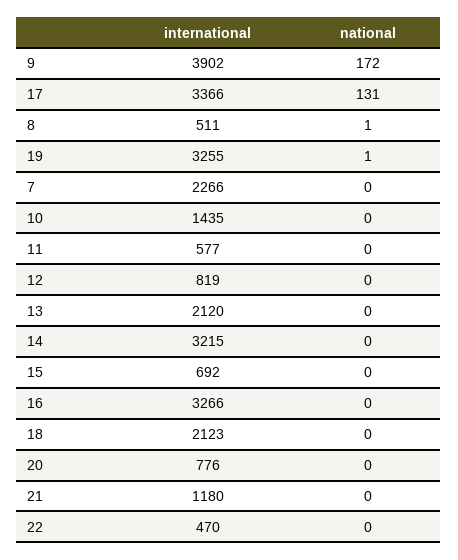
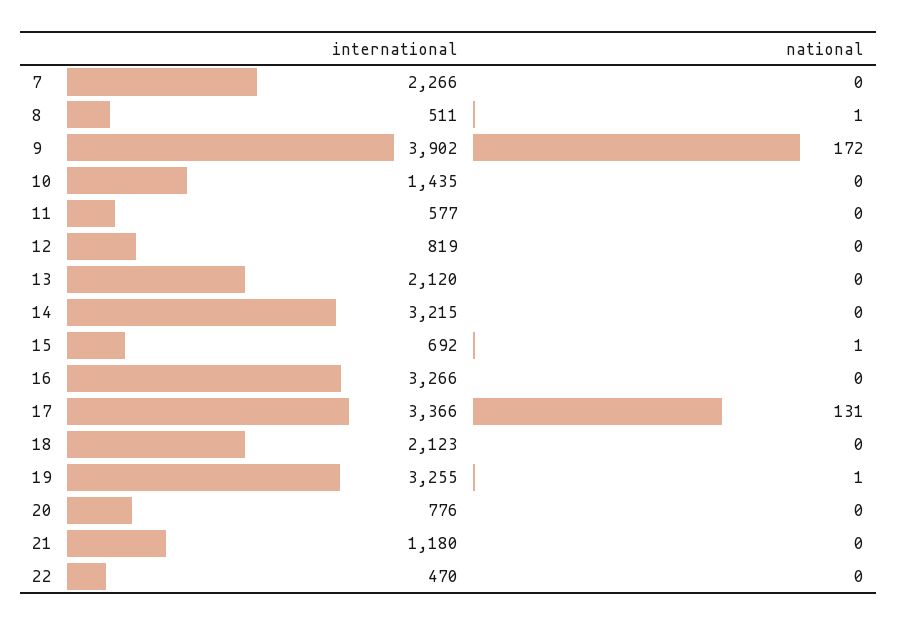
  {
    "international": {
      "9": 3902,
      "17": 3366,
      "8": 511,
      "19": 3255,
      "7": 2266,
      "10": 1435,
      "11": 577,
      "12": 819,
      "13": 2120,
      "14": 3215,
      "15": 692,
      "16": 3266,
      "18": 2123,
      "20": 776,
      "21": 1180,
      "22": 470
    },
    "national": {
      "9": 172,
      "17": 131,
      "8": 1,
      "19": 1,
      "7": 0,
      "10": 0,
      "11": 0,
      "12": 0,
      "13": 0,
      "14": 0,
-     "15": 0,
+     "15": 1,
      "16": 0,
      "18": 0,
      "20": 0,
      "21": 0,
      "22": 0
    }
  }

